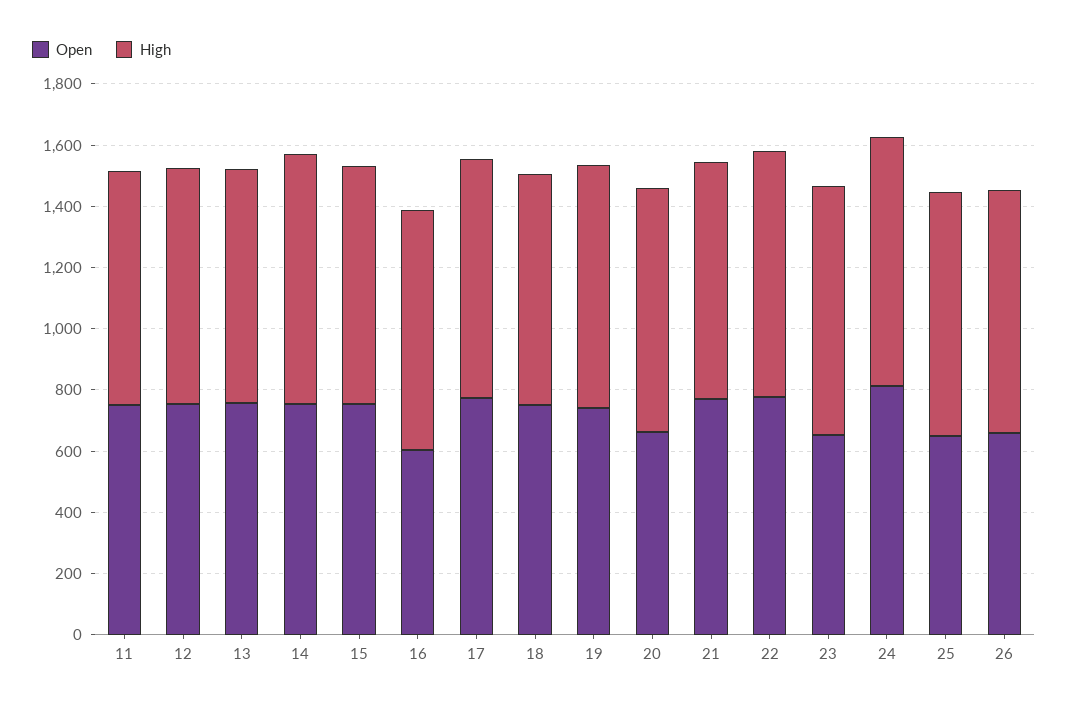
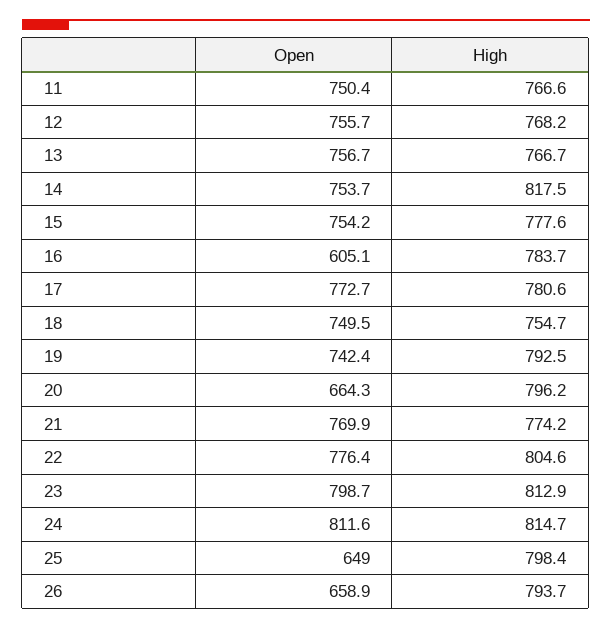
  {
    "Open": {
      "11": 750.4,
      "12": 755.7,
      "13": 756.7,
      "14": 753.7,
      "15": 754.2,
      "16": 605.1,
      "17": 772.7,
      "18": 749.5,
      "19": 742.4,
      "20": 664.3,
      "21": 769.9,
      "22": 776.4,
-     "23": 650,
+     "23": 798.7,
      "24": 811.6,
      "25": 649,
      "26": 658.9
    },
    "High": {
      "11": 766.6,
      "12": 768.2,
      "13": 766.7,
      "14": 817.5,
      "15": 777.6,
      "16": 783.7,
      "17": 780.6,
      "18": 754.7,
      "19": 792.5,
      "20": 796.2,
      "21": 774.2,
      "22": 804.6,
      "23": 812.9,
      "24": 814.7,
      "25": 798.4,
      "26": 793.7
    }
  }

